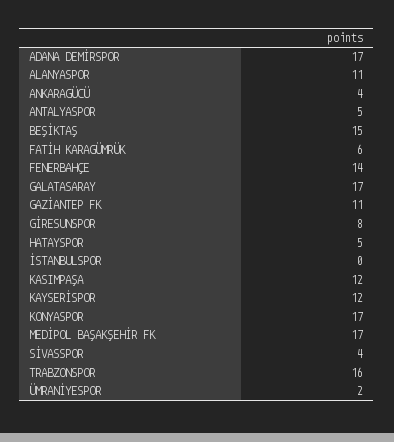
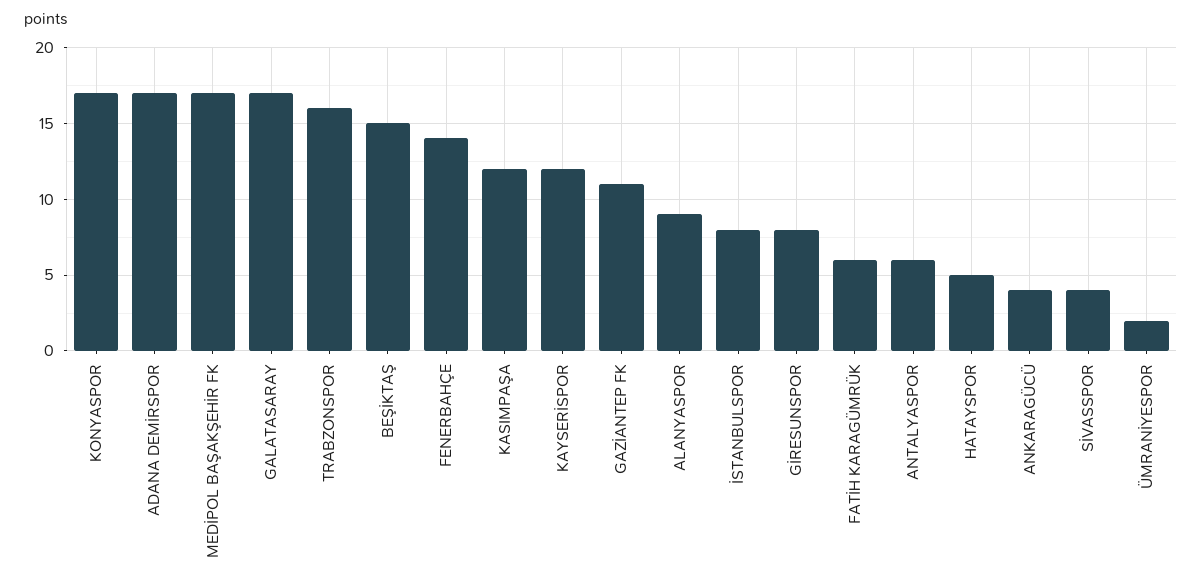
  {
    "ADANA DEMİRSPOR": 17,
-   "ALANYASPOR": 11,
+   "ALANYASPOR": 9,
    "ANKARAGÜCÜ": 4,
-   "ANTALYASPOR": 5,
+   "ANTALYASPOR": 6,
    "BEŞİKTAŞ": 15,
    "FATİH KARAGÜMRÜK": 6,
    "FENERBAHÇE": 14,
    "GALATASARAY": 17,
    "GAZİANTEP FK": 11,
    "GİRESUNSPOR": 8,
    "HATAYSPOR": 5,
-   "İSTANBULSPOR": 0,
+   "İSTANBULSPOR": 8,
    "KASIMPAŞA": 12,
    "KAYSERİSPOR": 12,
    "KONYASPOR": 17,
    "MEDİPOL BAŞAKŞEHİR FK": 17,
    "SİVASSPOR": 4,
    "TRABZONSPOR": 16,
    "ÜMRANİYESPOR": 2
  }

